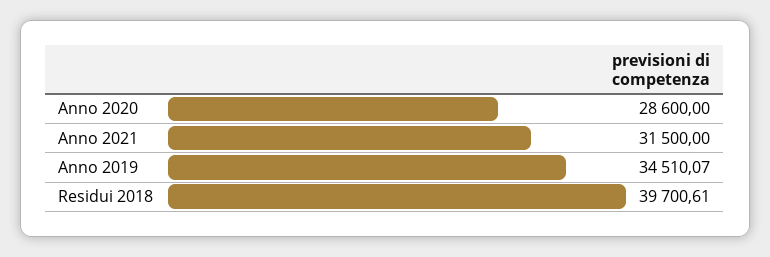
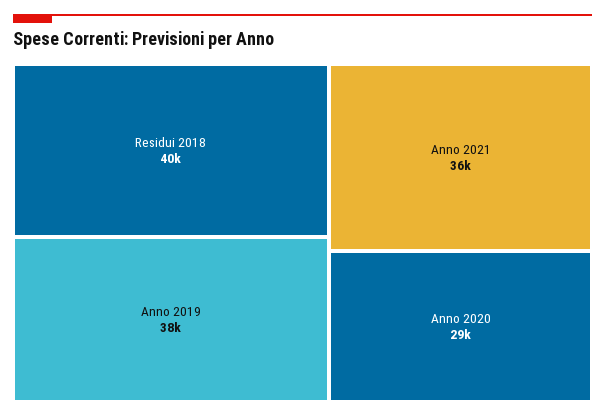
  {
    "Anno 2020": 28600,
-   "Anno 2021": 31500,
+   "Anno 2021": 36000,
-   "Anno 2019": 34510.07,
+   "Anno 2019": 38000,
    "Residui 2018": 39700.61
  }

